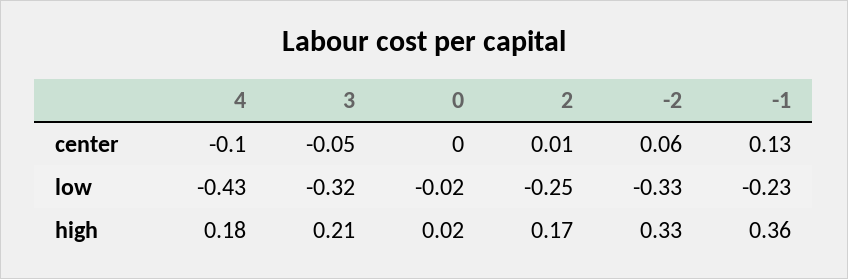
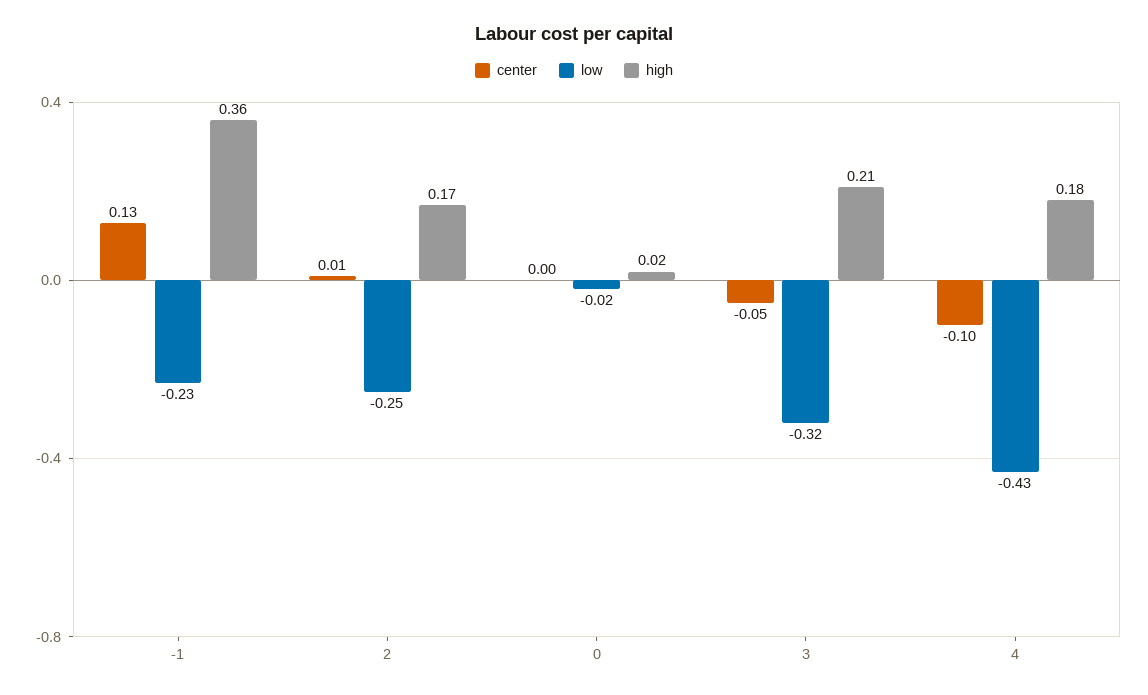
  {
    "center": {
      "4": -0.1,
      "3": -0.05,
      "0": 0,
      "2": 0.01,
-     "-2": 0.06,
      "-1": 0.13
    },
    "low": {
      "4": -0.43,
      "3": -0.32,
      "0": -0.02,
      "2": -0.25,
-     "-2": -0.33,
      "-1": -0.23
    },
    "high": {
      "4": 0.18,
      "3": 0.21,
      "0": 0.02,
      "2": 0.17,
-     "-2": 0.33,
      "-1": 0.36
    }
  }

